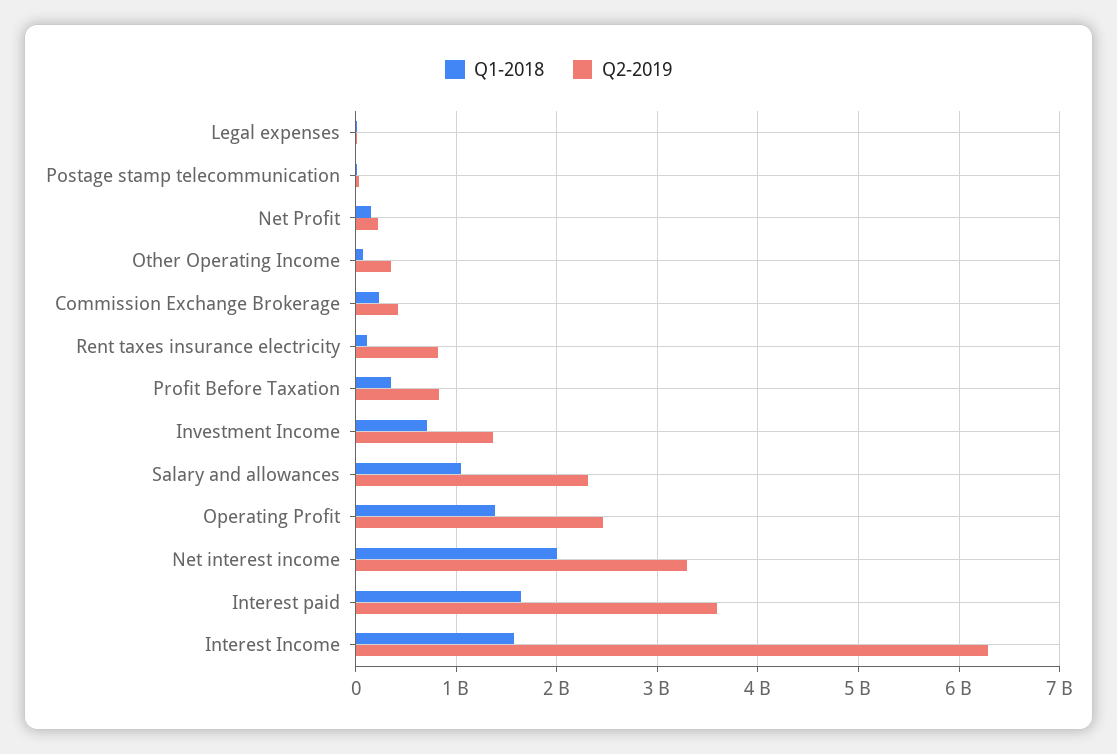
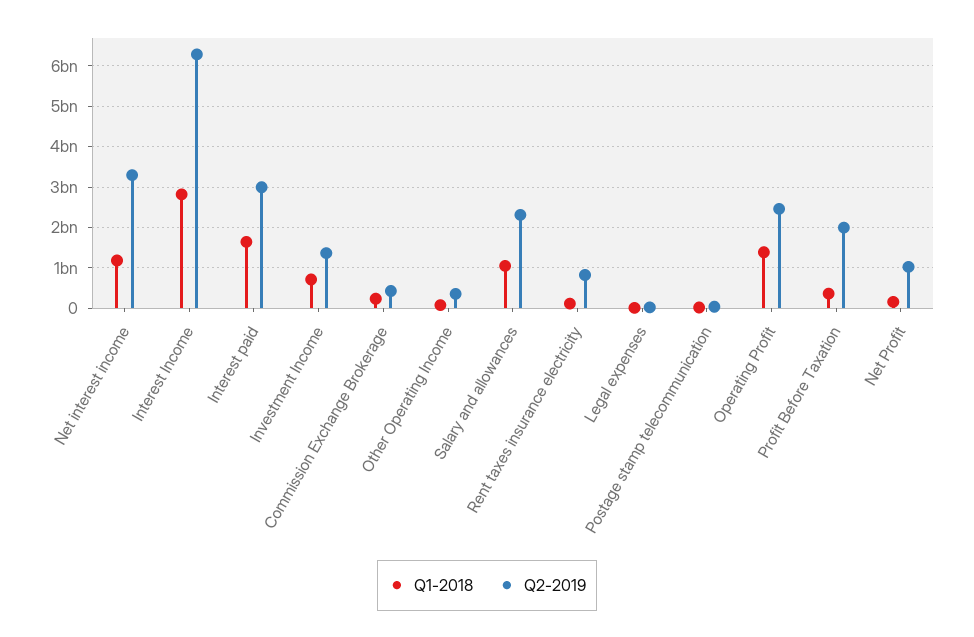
  {
    "Q1-2018": {
      "Legal expenses": 0,
      "Postage stamp telecommunication": 0,
      "Net Profit": 200000000,
      "Other Operating Income": 100000000,
      "Commission Exchange Brokerage": 200000000,
      "Rent taxes insurance electricity": 100000000,
      "Profit Before Taxation": 400000000,
      "Investment Income": 700000000,
      "Salary and allowances": 1000000000,
      "Operating Profit": 1400000000,
-     "Net interest income": 2000000000,
+     "Net interest income": 1200000000,
      "Interest paid": 1600000000,
-     "Interest Income": 1600000000
+     "Interest Income": 2800000000
    },
    "Q2-2019": {
      "Legal expenses": 0,
      "Postage stamp telecommunication": 0,
-     "Net Profit": 200000000,
+     "Net Profit": 1000000000,
      "Other Operating Income": 400000000,
      "Commission Exchange Brokerage": 400000000,
      "Rent taxes insurance electricity": 800000000,
-     "Profit Before Taxation": 800000000,
+     "Profit Before Taxation": 2000000000,
      "Investment Income": 1400000000,
      "Salary and allowances": 2300000000,
      "Operating Profit": 2500000000,
      "Net interest income": 3300000000,
-     "Interest paid": 3600000000,
+     "Interest paid": 3000000000,
      "Interest Income": 6300000000
    }
  }

